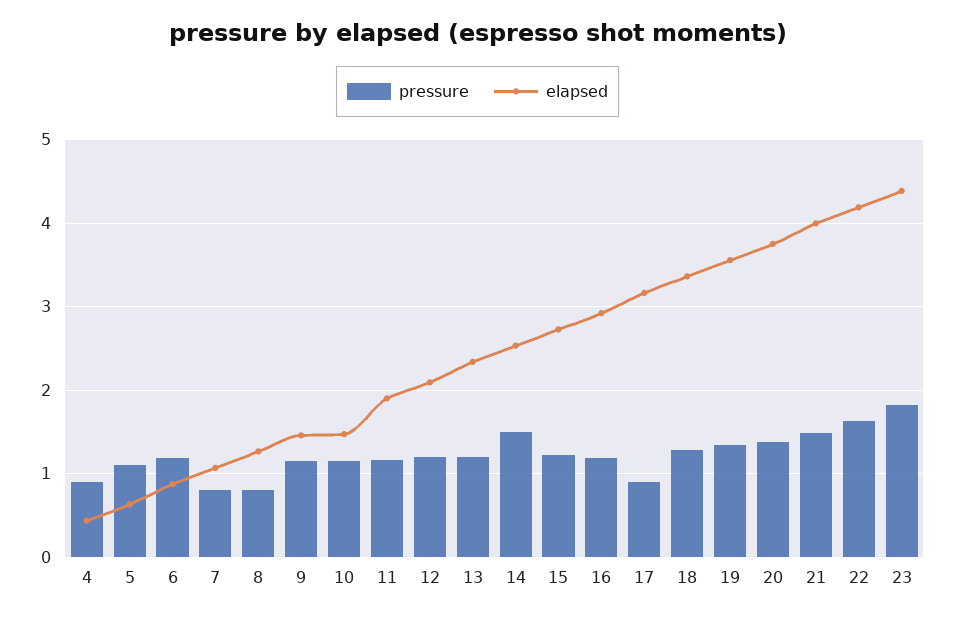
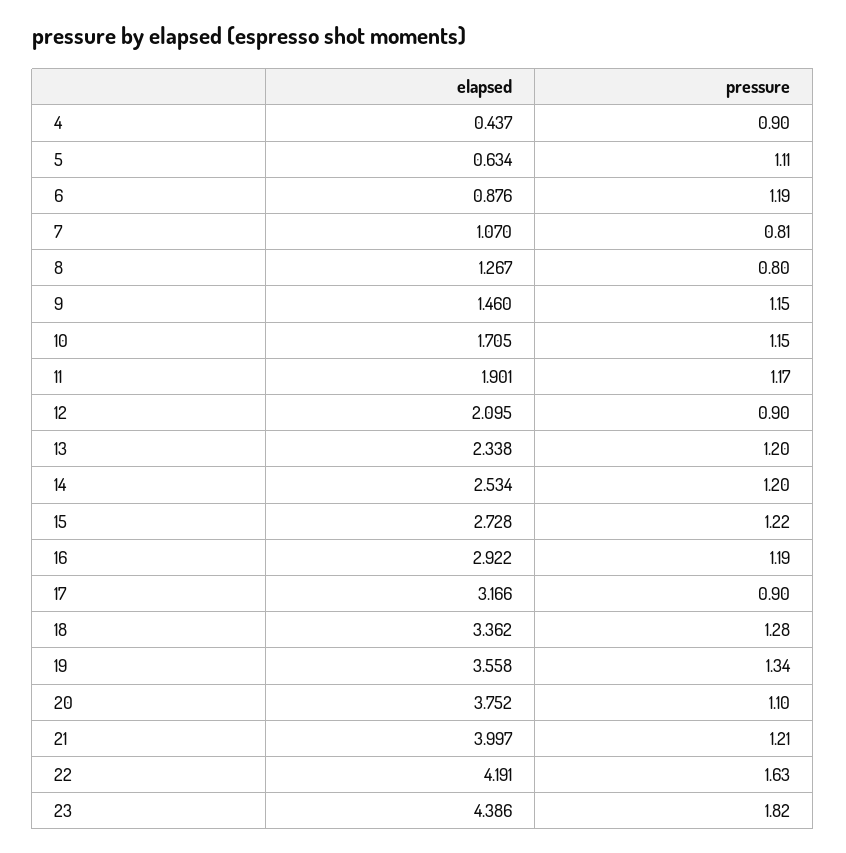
  {
    "pressure": {
      "4": 0.9,
      "5": 1.11,
      "6": 1.19,
      "7": 0.81,
      "8": 0.8,
      "9": 1.15,
      "10": 1.15,
      "11": 1.17,
-     "12": 1.2,
+     "12": 0.9,
      "13": 1.2,
-     "14": 1.5,
+     "14": 1.2,
      "15": 1.22,
      "16": 1.19,
      "17": 0.9,
      "18": 1.28,
      "19": 1.34,
-     "20": 1.4,
+     "20": 1.1,
-     "21": 1.5,
+     "21": 1.21,
      "22": 1.63,
      "23": 1.82
    },
    "elapsed": {
      "4": 0.437,
      "5": 0.634,
      "6": 0.876,
      "7": 1.07,
      "8": 1.267,
      "9": 1.46,
-     "10": 1.5,
+     "10": 1.705,
      "11": 1.901,
      "12": 2.095,
      "13": 2.338,
      "14": 2.534,
      "15": 2.728,
      "16": 2.922,
      "17": 3.166,
      "18": 3.362,
      "19": 3.558,
      "20": 3.752,
      "21": 3.997,
      "22": 4.191,
      "23": 4.386
    }
  }

